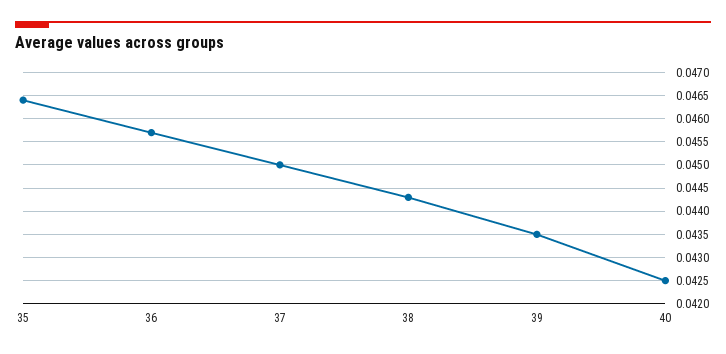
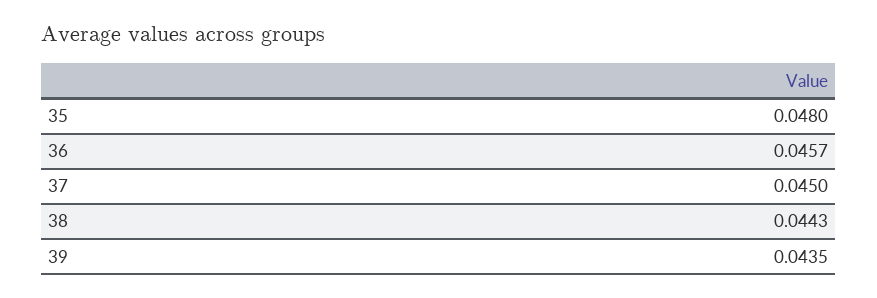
  {
-   "35": 0.0465,
+   "35": 0.048,
    "36": 0.0457,
    "37": 0.045,
    "38": 0.0443,
-   "39": 0.0435,
+   "39": 0.0435
-   "40": 0.0425
  }

